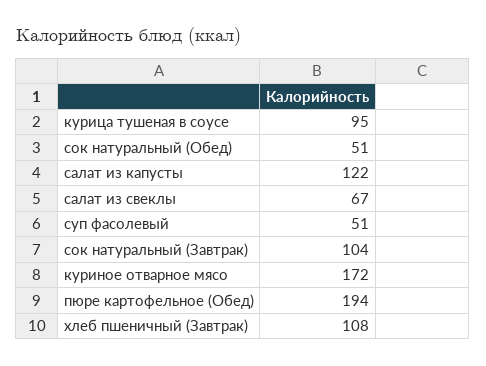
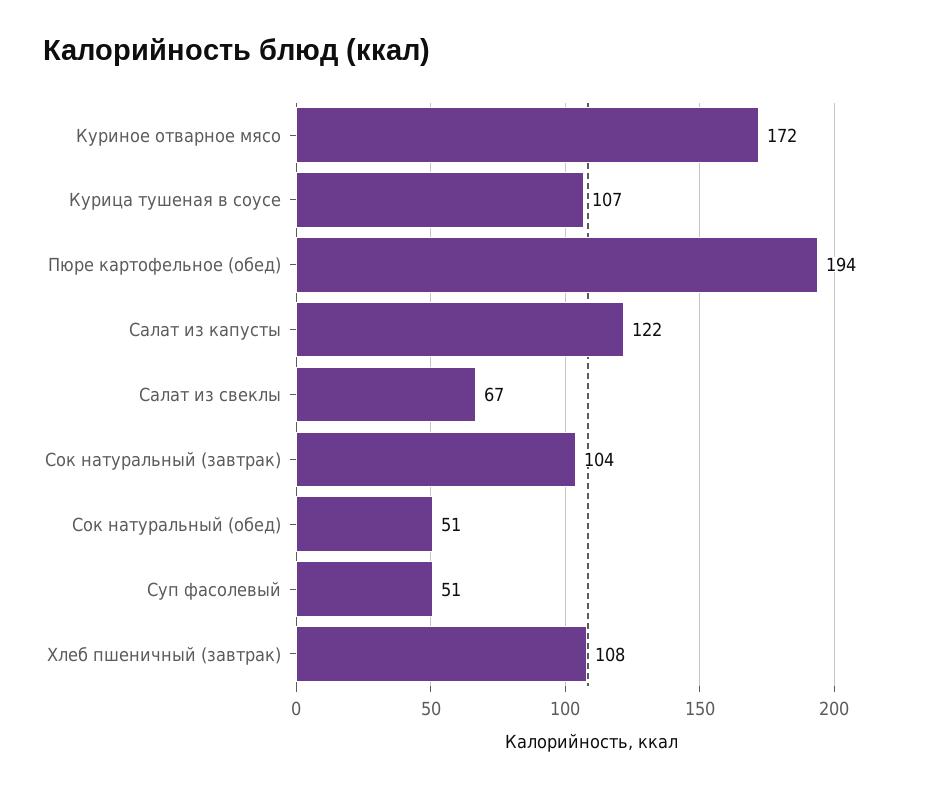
  {
-   "курица тушеная в соусе": 95,
+   "курица тушеная в соусе": 107,
    "сок натуральный (Обед)": 51,
    "салат из капусты": 122,
    "салат из свеклы": 67,
    "суп фасолевый": 51,
    "сок натуральный (Завтрак)": 104,
    "куриное отварное мясо": 172,
    "пюре картофельное (Обед)": 194,
    "хлеб пшеничный (Завтрак)": 108
  }

